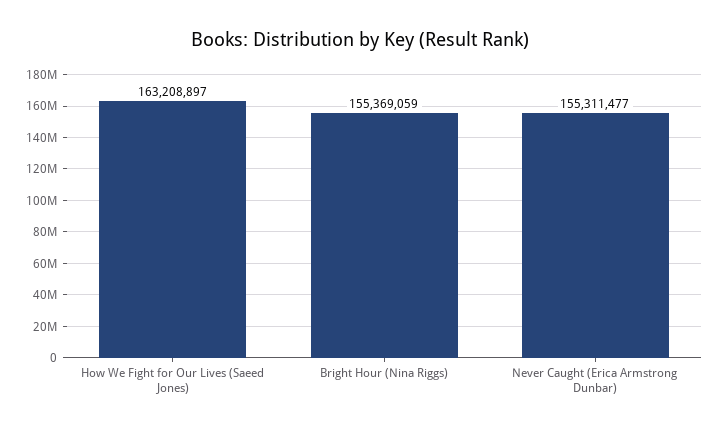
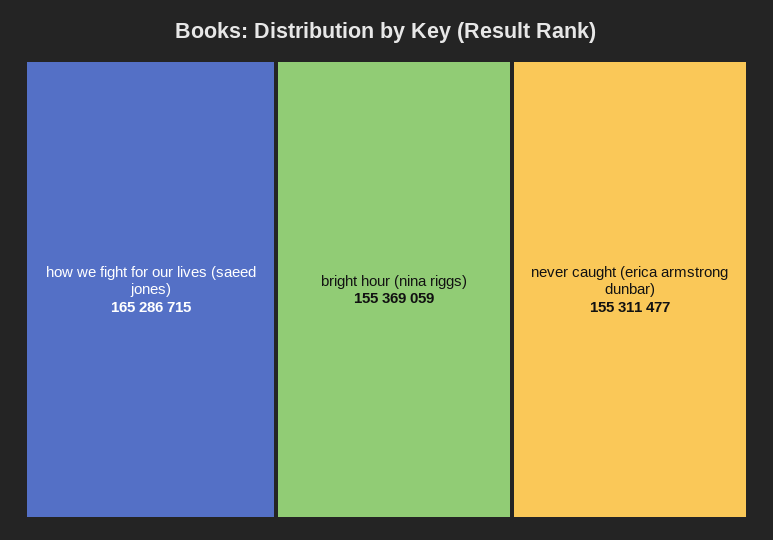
  {
-   "How We Fight for Our Lives (Saeed Jones)": 163208897,
+   "How We Fight for Our Lives (Saeed Jones)": 165286715,
    "Bright Hour (Nina Riggs)": 155369059,
    "Never Caught (Erica Armstrong Dunbar)": 155311477
  }

